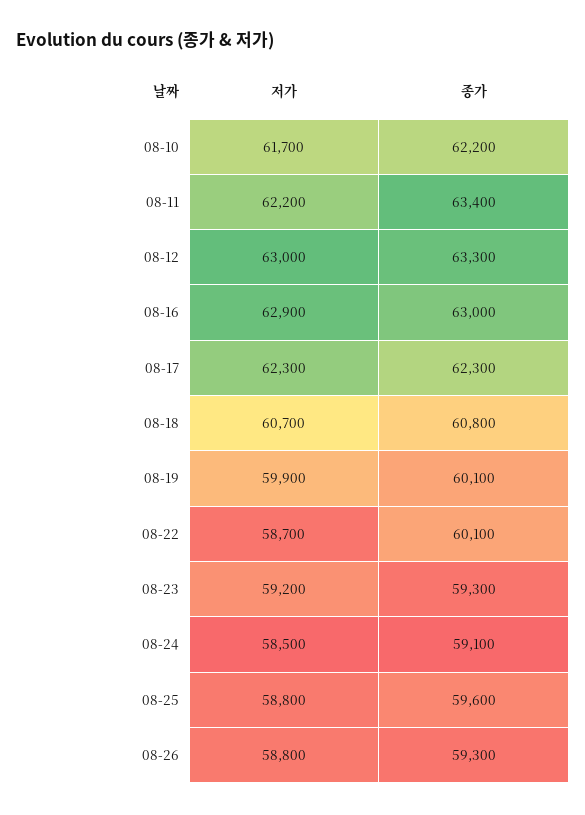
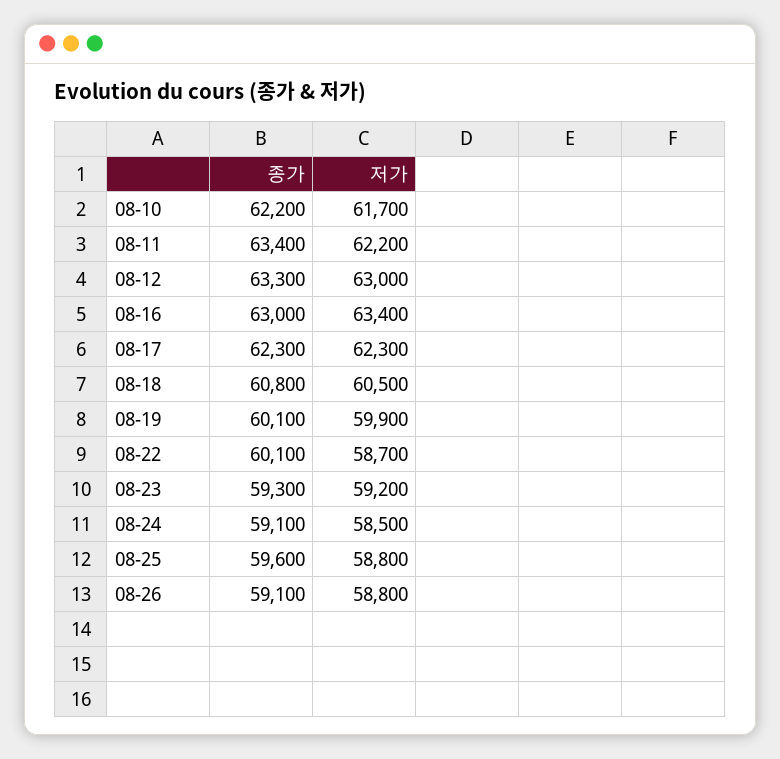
  {
    "저가": {
      "08-10": 61700,
      "08-11": 62200,
      "08-12": 63000,
-     "08-16": 62900,
+     "08-16": 63400,
      "08-17": 62300,
-     "08-18": 60700,
+     "08-18": 60500,
      "08-19": 59900,
      "08-22": 58700,
      "08-23": 59200,
      "08-24": 58500,
      "08-25": 58800,
      "08-26": 58800
    },
    "종가": {
      "08-10": 62200,
      "08-11": 63400,
      "08-12": 63300,
      "08-16": 63000,
      "08-17": 62300,
      "08-18": 60800,
      "08-19": 60100,
      "08-22": 60100,
      "08-23": 59300,
      "08-24": 59100,
      "08-25": 59600,
-     "08-26": 59300
+     "08-26": 59100
    }
  }

